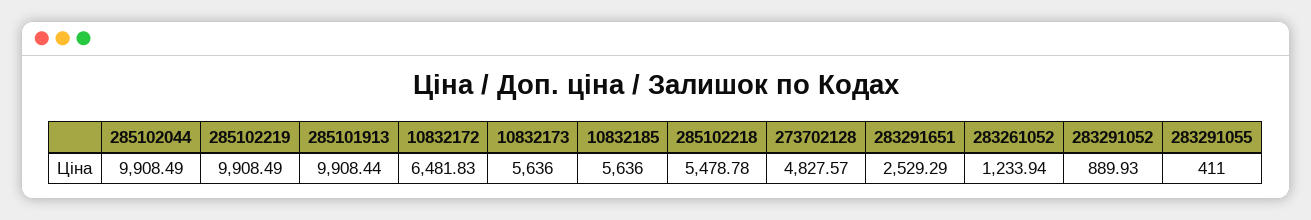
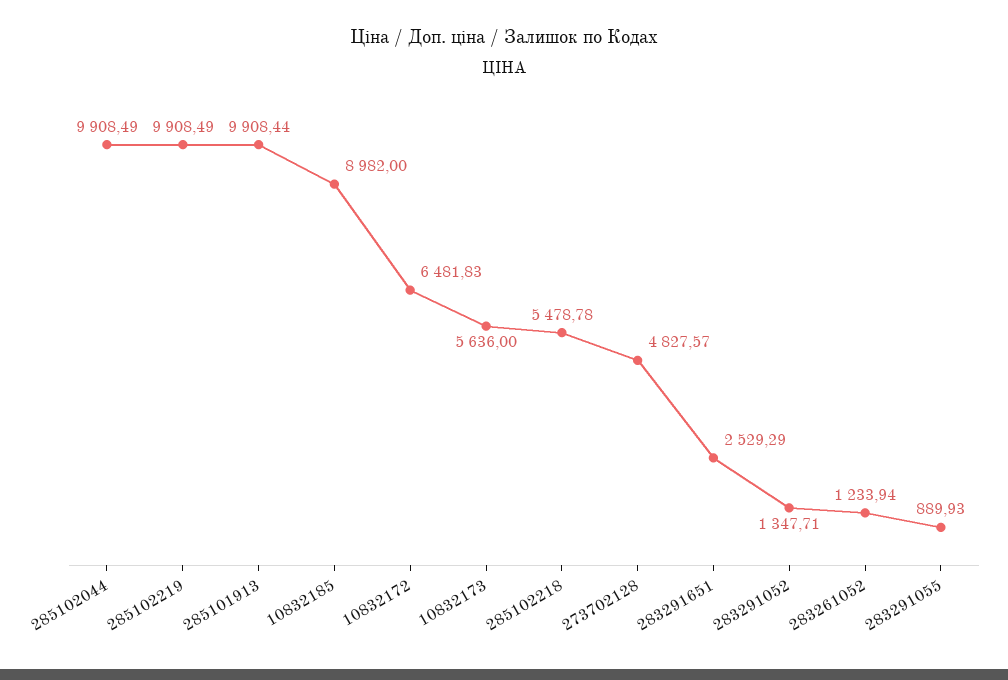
  {
    "285102044": 9908.49,
    "285102219": 9908.49,
    "285101913": 9908.44,
    "10832172": 6481.83,
    "10832173": 5636,
-   "10832185": 5636,
+   "10832185": 8982,
    "285102218": 5478.78,
    "273702128": 4827.57,
    "283291651": 2529.29,
    "283261052": 1233.94,
-   "283291052": 889.93,
+   "283291052": 1347.71,
-   "283291055": 411
+   "283291055": 889.93
  }

